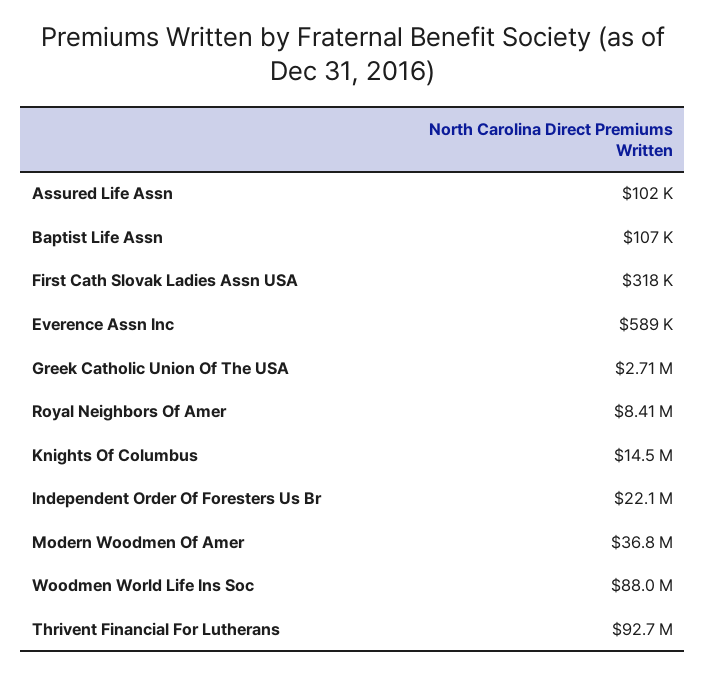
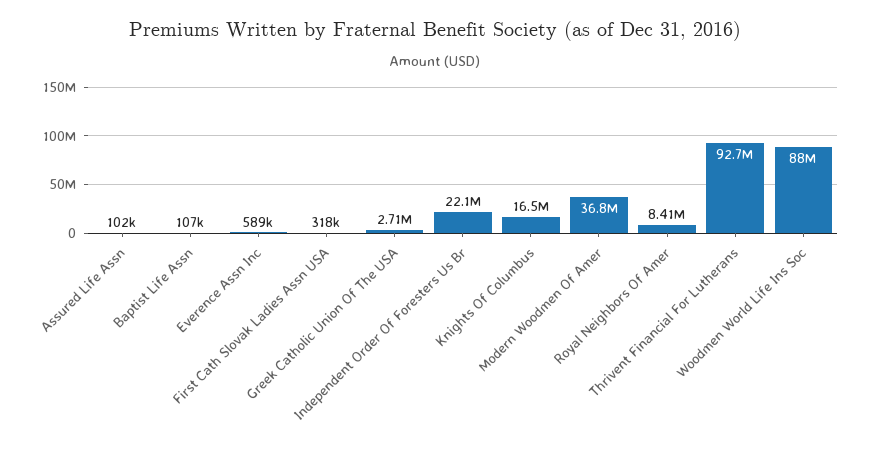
  {
    "Assured Life Assn": 102000,
    "Baptist Life Assn": 107000,
    "First Cath Slovak Ladies Assn USA": 318000,
    "Everence Assn Inc": 589000,
    "Greek Catholic Union Of The USA": 2710000,
    "Royal Neighbors Of Amer": 8410000,
-   "Knights Of Columbus": 14500000,
+   "Knights Of Columbus": 16500000,
    "Independent Order Of Foresters Us Br": 22100000,
    "Modern Woodmen Of Amer": 36800000,
    "Woodmen World Life Ins Soc": 88000000,
    "Thrivent Financial For Lutherans": 92700000
  }

